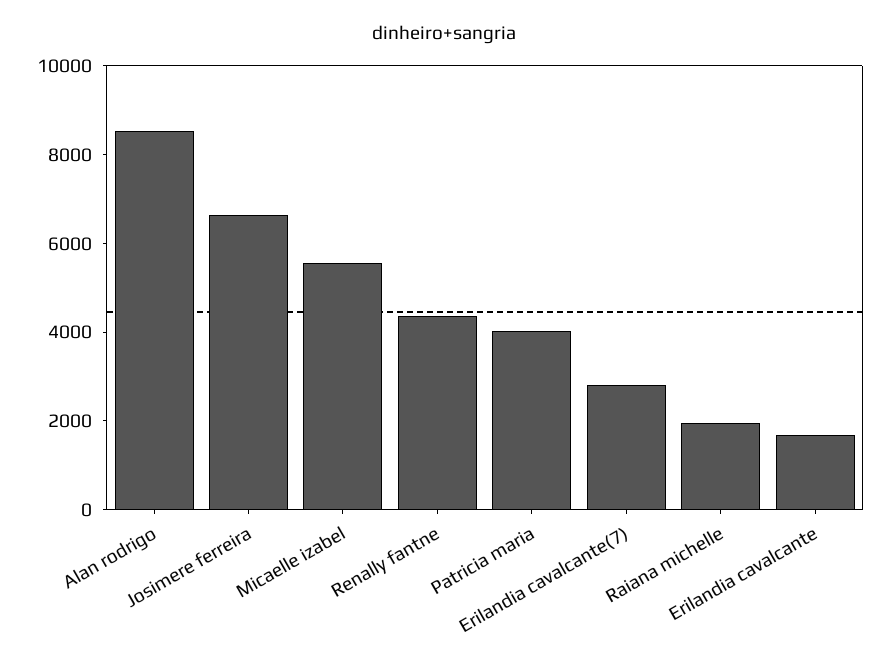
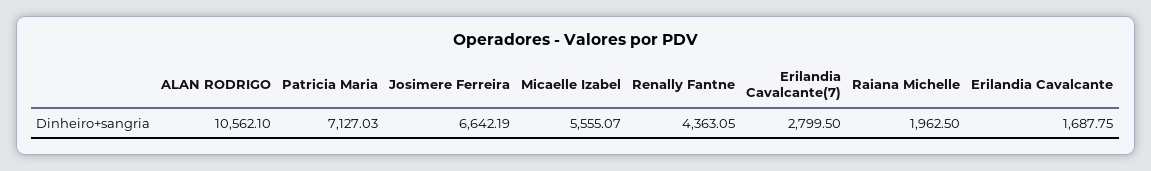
  {
-   "Alan rodrigo": 8500,
+   "Alan rodrigo": 10562.1,
    "Josimere ferreira": 6642.19,
    "Micaelle izabel": 5555.07,
    "Renally fantne": 4363.05,
-   "Patricia maria": 4000,
+   "Patricia maria": 7127.03,
    "Erilandia cavalcante(7)": 2799.5,
    "Raiana michelle": 1962.5,
    "Erilandia cavalcante": 1687.75
  }

